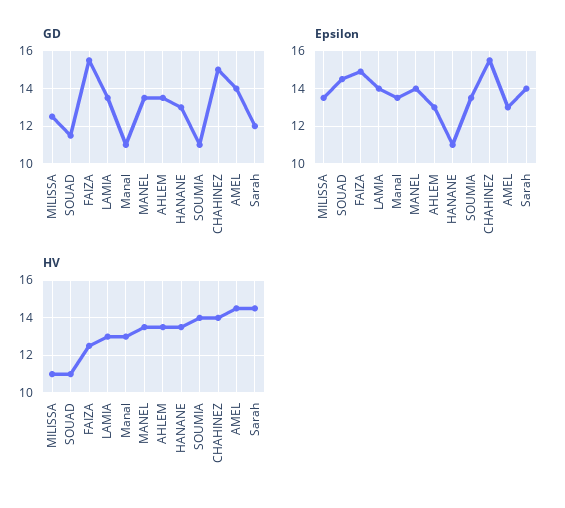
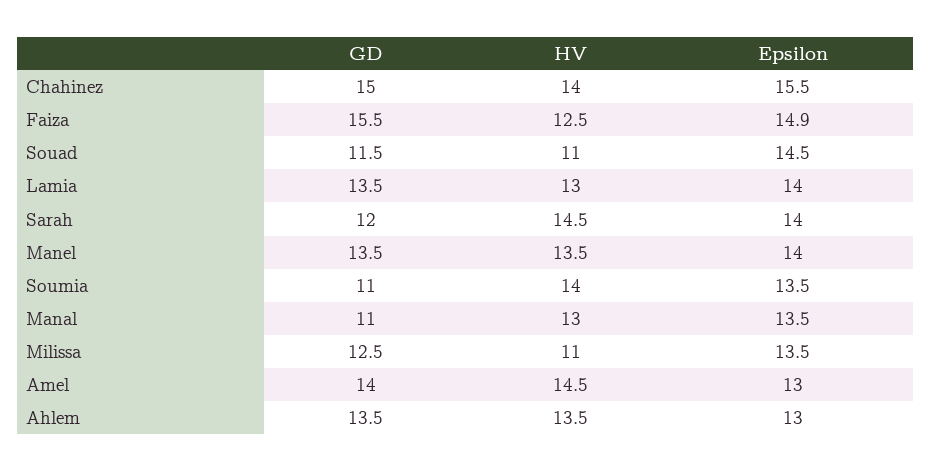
  {
    "GD": {
      "MILISSA": 12.5,
      "SOUAD": 11.5,
      "FAIZA": 15.5,
      "LAMIA": 13.5,
      "Manal": 11,
      "MANEL": 13.5,
      "AHLEM": 13.5,
-     "HANANE": 13,
      "SOUMIA": 11,
      "CHAHINEZ": 15,
      "AMEL": 14,
      "Sarah": 12
    },
    "Epsilon": {
      "MILISSA": 13.5,
      "SOUAD": 14.5,
      "FAIZA": 14.9,
      "LAMIA": 14,
      "Manal": 13.5,
      "MANEL": 14,
      "AHLEM": 13,
-     "HANANE": 11,
      "SOUMIA": 13.5,
      "CHAHINEZ": 15.5,
      "AMEL": 13,
      "Sarah": 14
    },
    "HV": {
      "MILISSA": 11,
      "SOUAD": 11,
      "FAIZA": 12.5,
      "LAMIA": 13,
      "Manal": 13,
      "MANEL": 13.5,
      "AHLEM": 13.5,
-     "HANANE": 13.5,
      "SOUMIA": 14,
      "CHAHINEZ": 14,
      "AMEL": 14.5,
      "Sarah": 14.5
    }
  }

